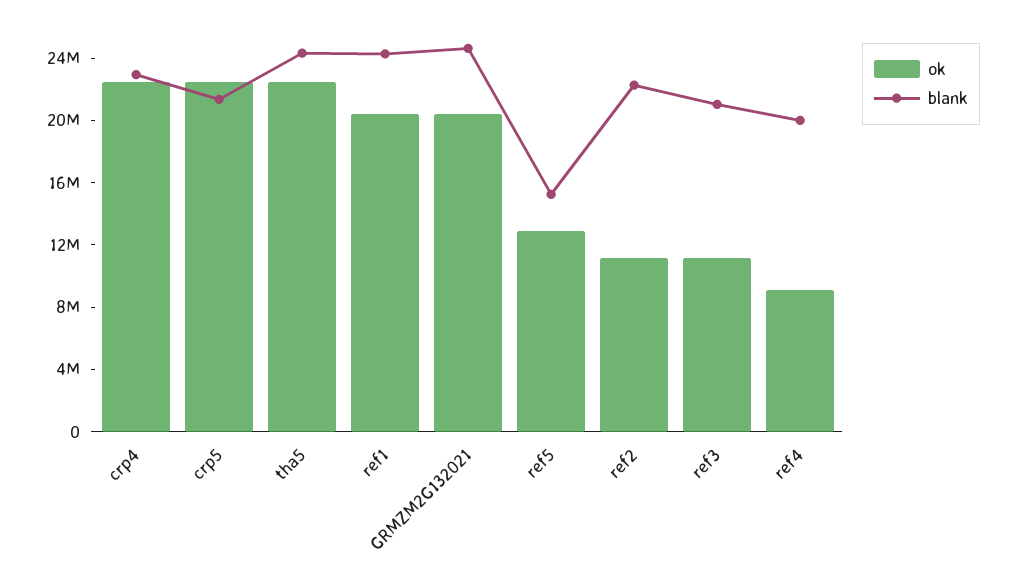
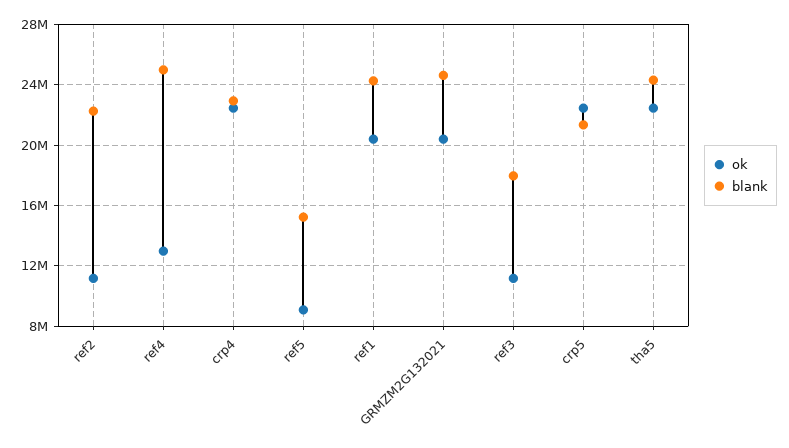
  {
    "ok": {
      "crp4": 22500000,
      "crp5": 22500000,
      "tha5": 22500000,
      "ref1": 20500000,
      "GRMZM2G132021": 20500000,
-     "ref5": 13000000,
+     "ref5": 9000000,
      "ref2": 11000000,
      "ref3": 11000000,
-     "ref4": 9000000
+     "ref4": 13000000
    },
    "blank": {
      "crp4": 23000000,
      "crp5": 21500000,
      "tha5": 24500000,
      "ref1": 24500000,
      "GRMZM2G132021": 24500000,
      "ref5": 15000000,
      "ref2": 22500000,
-     "ref3": 21000000,
+     "ref3": 18000000,
-     "ref4": 20000000
+     "ref4": 25000000
    }
  }

